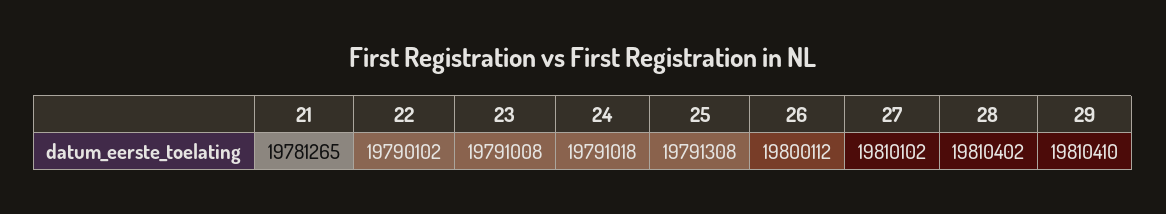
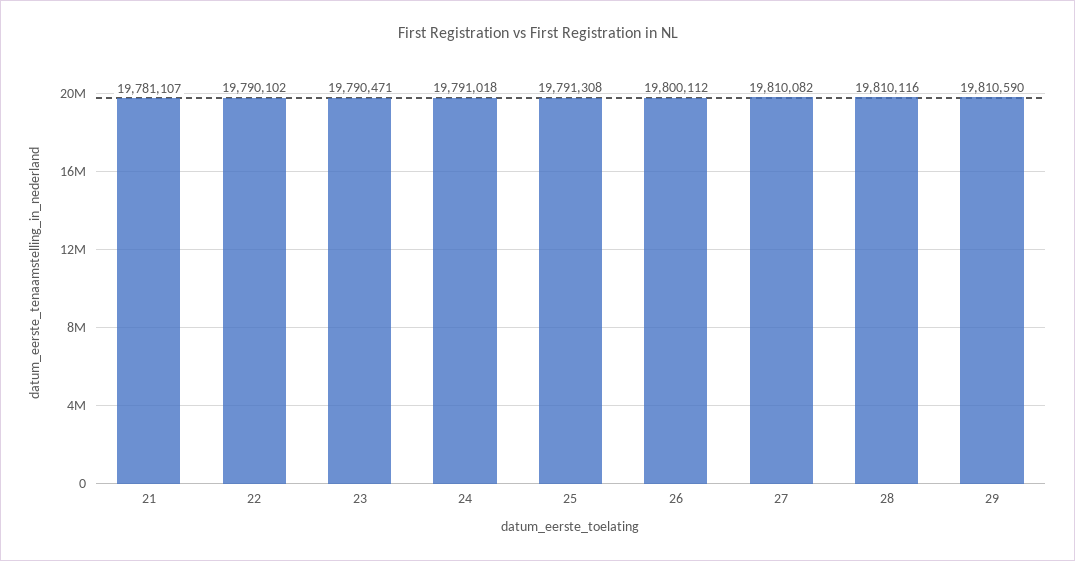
  {
-   "21": 19781265,
+   "21": 19781107,
    "22": 19790102,
-   "23": 19791008,
+   "23": 19790471,
    "24": 19791018,
    "25": 19791308,
    "26": 19800112,
-   "27": 19810102,
+   "27": 19810082,
-   "28": 19810402,
+   "28": 19810116,
-   "29": 19810410
+   "29": 19810590
  }

